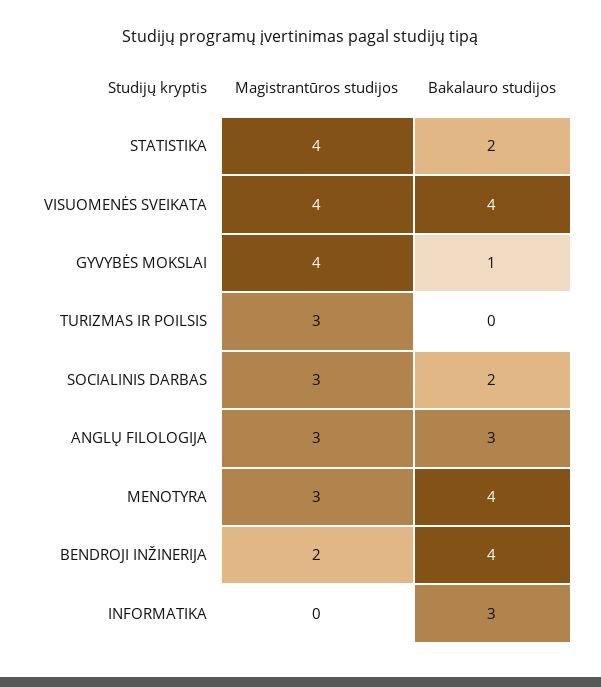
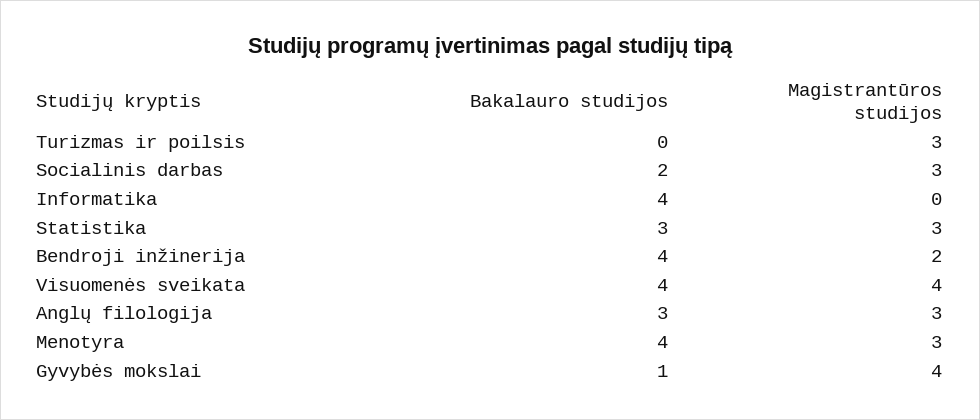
  {
    "Magistrantūros studijos": {
-     "STATISTIKA": 4,
+     "STATISTIKA": 3,
      "VISUOMENĖS SVEIKATA": 4,
      "GYVYBĖS MOKSLAI": 4,
      "TURIZMAS IR POILSIS": 3,
      "SOCIALINIS DARBAS": 3,
      "ANGLŲ FILOLOGIJA": 3,
      "MENOTYRA": 3,
      "BENDROJI INŽINERIJA": 2,
      "INFORMATIKA": 0
    },
    "Bakalauro studijos": {
-     "STATISTIKA": 2,
+     "STATISTIKA": 3,
      "VISUOMENĖS SVEIKATA": 4,
      "GYVYBĖS MOKSLAI": 1,
      "TURIZMAS IR POILSIS": 0,
      "SOCIALINIS DARBAS": 2,
      "ANGLŲ FILOLOGIJA": 3,
      "MENOTYRA": 4,
      "BENDROJI INŽINERIJA": 4,
-     "INFORMATIKA": 3
+     "INFORMATIKA": 4
    }
  }

